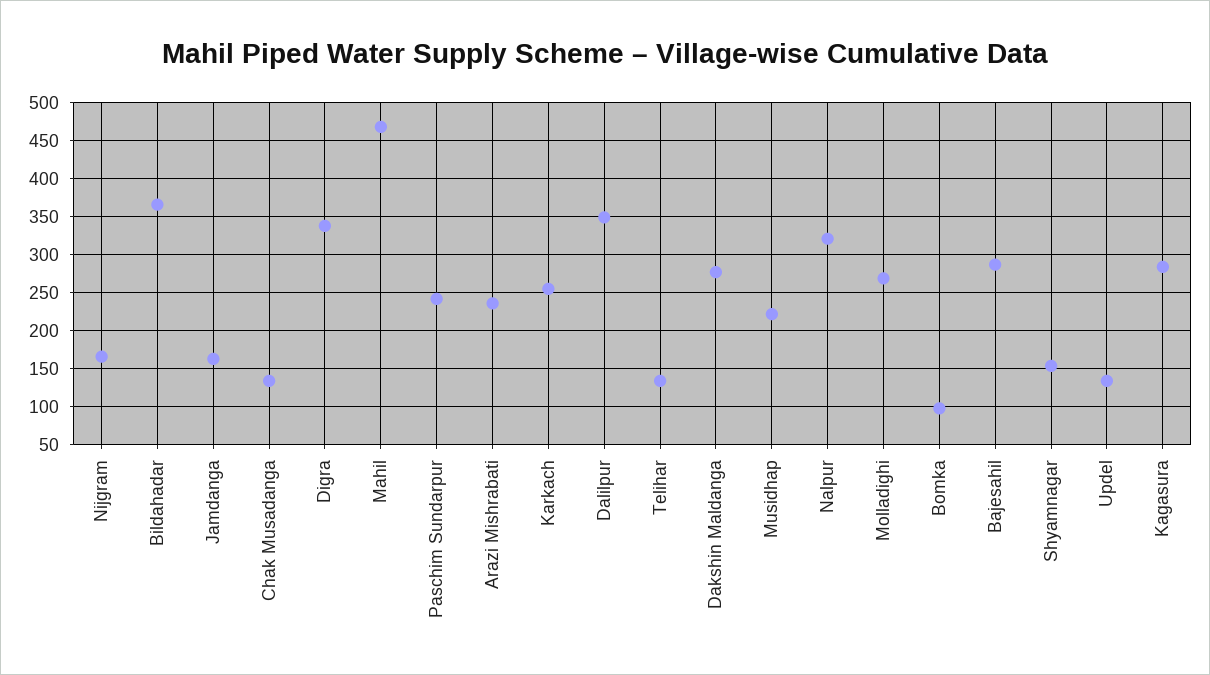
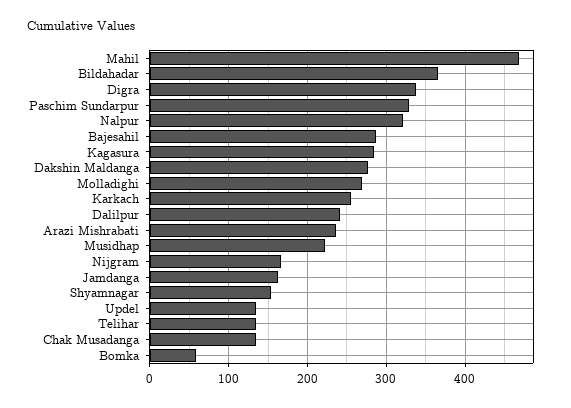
  {
    "Nijgram": 170,
    "Bildahadar": 370,
    "Jamdanga": 160,
    "Chak Musadanga": 130,
    "Digra": 340,
    "Mahil": 470,
-   "Paschim Sundarpur": 240,
+   "Paschim Sundarpur": 330,
    "Arazi Mishrabati": 240,
    "Karkach": 260,
-   "Dalilpur": 350,
+   "Dalilpur": 240,
    "Telihar": 130,
    "Dakshin Maldanga": 280,
    "Musidhap": 220,
    "Nalpur": 320,
    "Molladighi": 270,
-   "Bomka": 100,
+   "Bomka": 60,
    "Bajesahil": 290,
    "Shyamnagar": 150,
    "Updel": 130,
    "Kagasura": 280
  }

